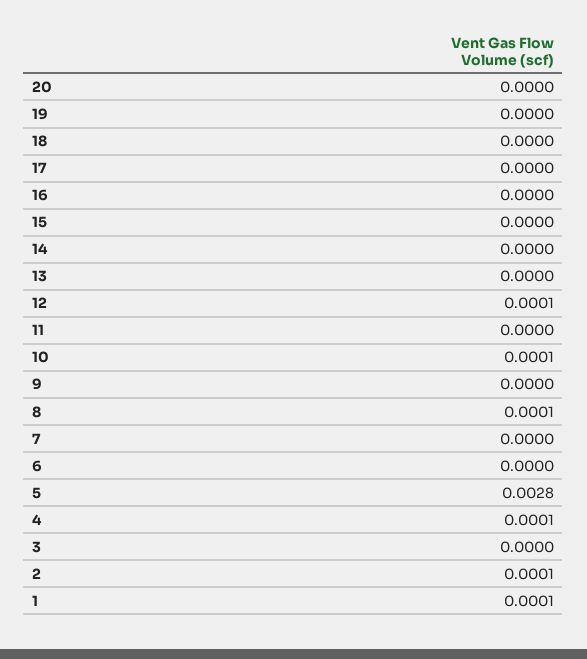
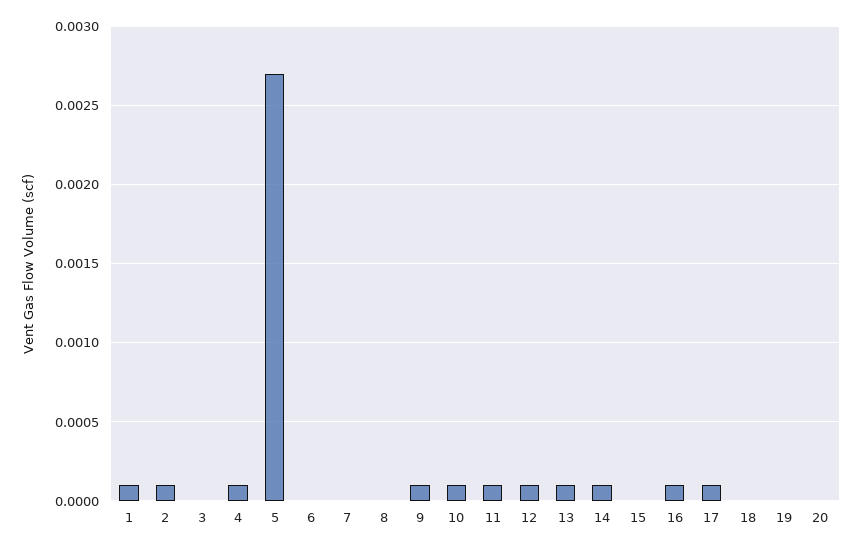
  {
    "20": 0,
    "19": 0,
    "18": 0,
-   "17": 0,
+   "17": 0.0001,
-   "16": 0,
+   "16": 0.0001,
    "15": 0,
-   "14": 0,
+   "14": 0.0001,
-   "13": 0,
+   "13": 0.0001,
    "12": 0.0001,
-   "11": 0,
+   "11": 0.0001,
    "10": 0.0001,
-   "9": 0,
+   "9": 0.0001,
-   "8": 0.0001,
+   "8": 0,
    "7": 0,
    "6": 0,
-   "5": 0.0028,
+   "5": 0.0027,
    "4": 0.0001,
    "3": 0,
    "2": 0.0001,
    "1": 0.0001
  }

